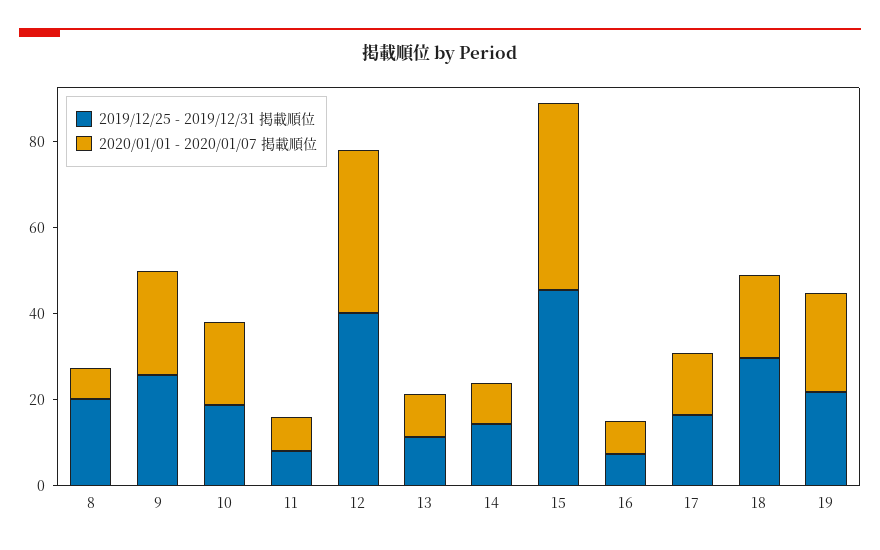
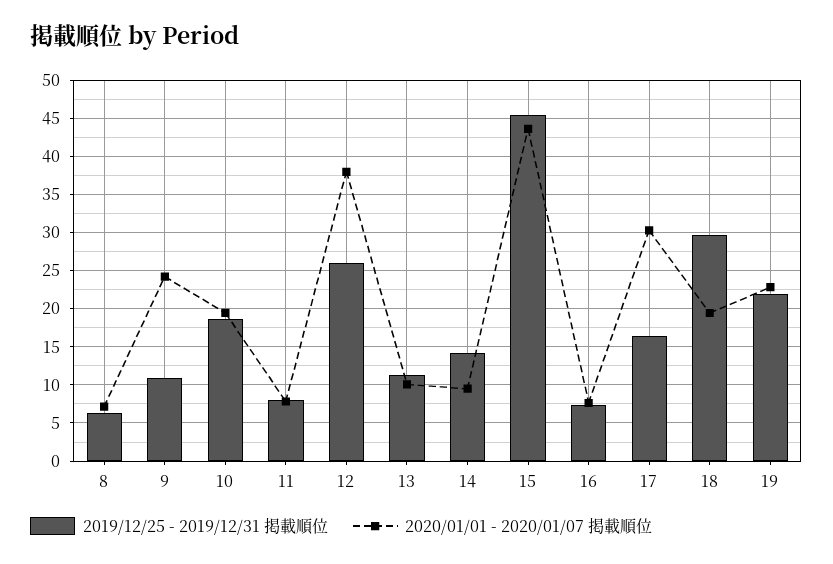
  {
    "2019/12/25 - 2019/12/31 掲載順位": {
-     "8": 20,
+     "8": 6,
-     "9": 25,
+     "9": 11,
      "10": 19,
      "11": 8,
-     "12": 40,
+     "12": 26,
      "13": 11,
      "14": 14,
      "15": 45,
      "16": 7,
      "17": 16,
      "18": 30,
      "19": 22
    },
    "2020/01/01 - 2020/01/07 掲載順位": {
      "8": 7,
      "9": 24,
      "10": 19,
      "11": 8,
      "12": 38,
      "13": 10,
      "14": 10,
      "15": 44,
      "16": 8,
-     "17": 15,
+     "17": 30,
      "18": 19,
      "19": 23
    }
  }

